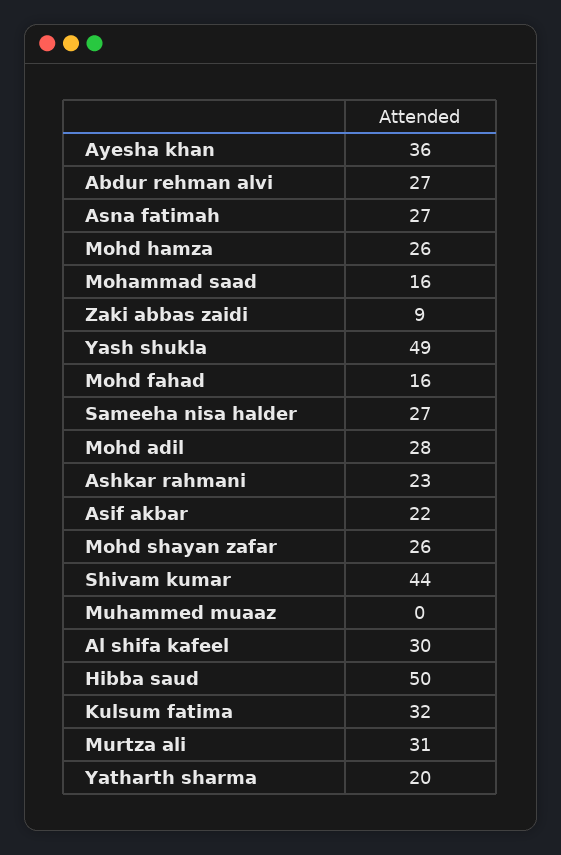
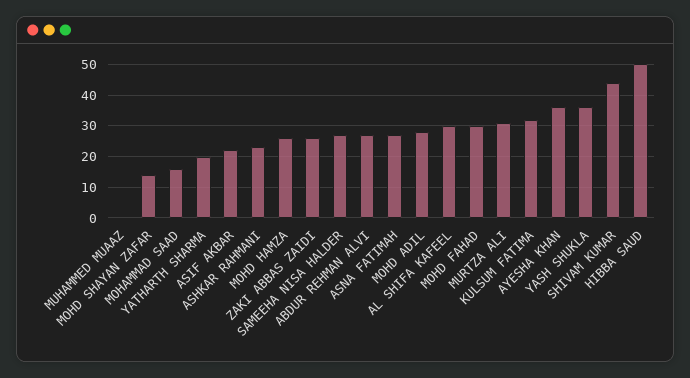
  {
    "Ayesha khan": 36,
    "Abdur rehman alvi": 27,
    "Asna fatimah": 27,
    "Mohd hamza": 26,
    "Mohammad saad": 16,
-   "Zaki abbas zaidi": 9,
+   "Zaki abbas zaidi": 25,
-   "Yash shukla": 49,
+   "Yash shukla": 35,
-   "Mohd fahad": 16,
+   "Mohd fahad": 30,
    "Sameeha nisa halder": 27,
    "Mohd adil": 28,
    "Ashkar rahmani": 23,
    "Asif akbar": 22,
-   "Mohd shayan zafar": 26,
+   "Mohd shayan zafar": 15,
    "Shivam kumar": 44,
    "Muhammed muaaz": 0,
    "Al shifa kafeel": 30,
    "Hibba saud": 50,
    "Kulsum fatima": 32,
    "Murtza ali": 31,
    "Yatharth sharma": 20
  }

